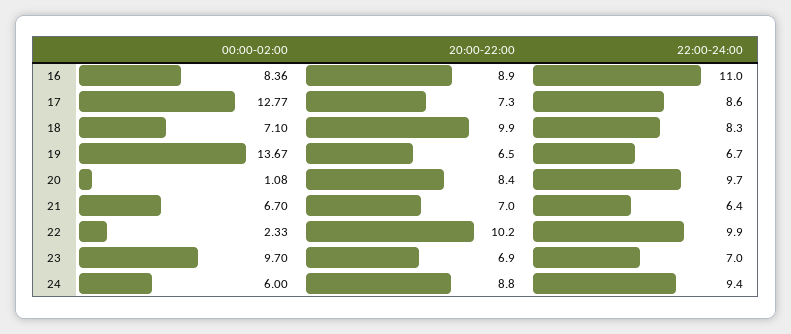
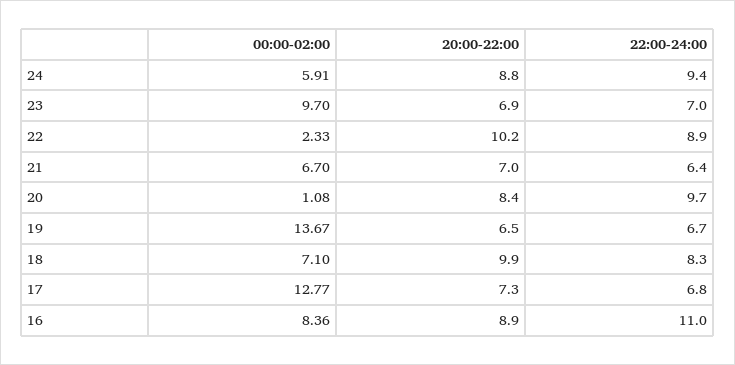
  {
    "00:00-02:00": {
      "16": 8.36,
      "17": 12.77,
      "18": 7.1,
      "19": 13.67,
      "20": 1.08,
      "21": 6.7,
      "22": 2.33,
      "23": 9.7,
-     "24": 6
+     "24": 5.91
    },
    "20:00-22:00": {
      "16": 8.9,
      "17": 7.3,
      "18": 9.9,
      "19": 6.5,
      "20": 8.4,
      "21": 7,
      "22": 10.2,
      "23": 6.9,
      "24": 8.8
    },
    "22:00-24:00": {
      "16": 11,
-     "17": 8.6,
+     "17": 6.8,
      "18": 8.3,
      "19": 6.7,
      "20": 9.7,
      "21": 6.4,
-     "22": 9.9,
+     "22": 8.9,
      "23": 7,
      "24": 9.4
    }
  }

